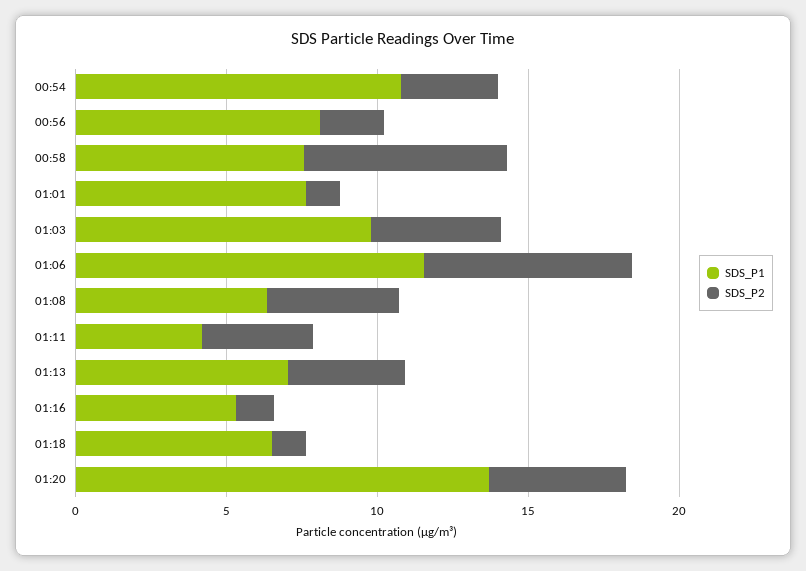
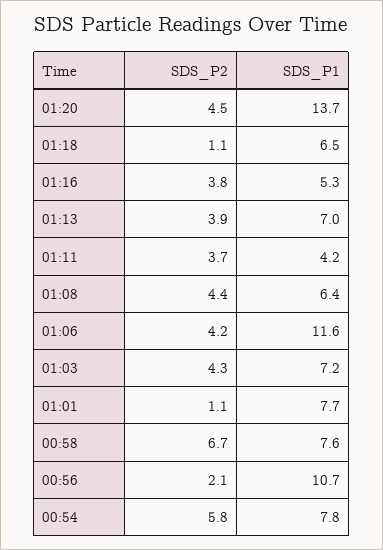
  {
    "SDS_P1": {
-     "00:54": 11,
+     "00:54": 7.8,
-     "00:56": 8,
+     "00:56": 10.7,
      "00:58": 7.6,
      "01:01": 7.7,
-     "01:03": 10,
+     "01:03": 7.2,
      "01:06": 11.6,
      "01:08": 6.4,
      "01:11": 4.2,
      "01:13": 7,
      "01:16": 5.3,
      "01:18": 6.5,
      "01:20": 13.7
    },
    "SDS_P2": {
-     "00:54": 3,
+     "00:54": 5.8,
      "00:56": 2.1,
      "00:58": 6.7,
      "01:01": 1.1,
      "01:03": 4.3,
-     "01:06": 7,
+     "01:06": 4.2,
      "01:08": 4.4,
      "01:11": 3.7,
      "01:13": 3.9,
-     "01:16": 1,
+     "01:16": 3.8,
      "01:18": 1.1,
      "01:20": 4.5
    }
  }

